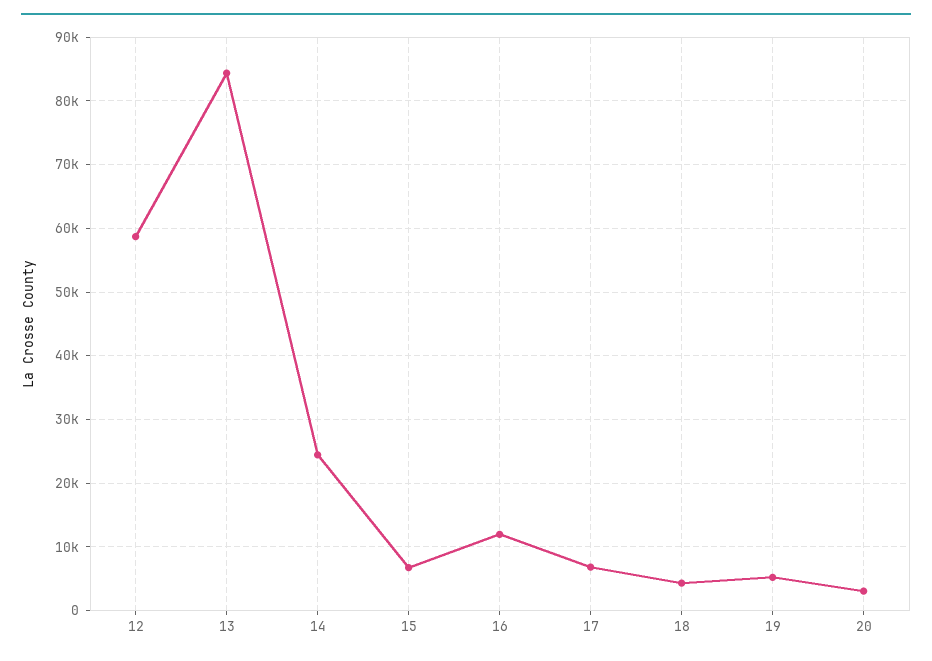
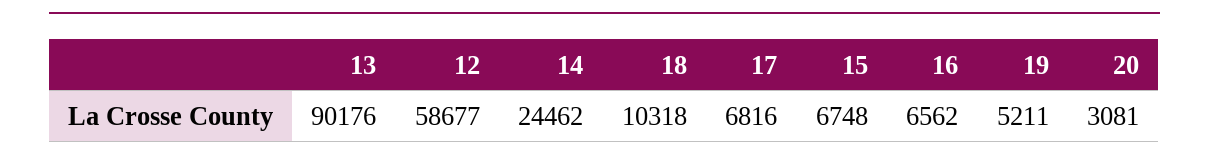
  {
    "12": 58677,
-   "13": 84000,
+   "13": 90176,
    "14": 24462,
    "15": 6748,
-   "16": 12000,
+   "16": 6562,
    "17": 6816,
-   "18": 4000,
+   "18": 10318,
    "19": 5211,
    "20": 3081
  }

